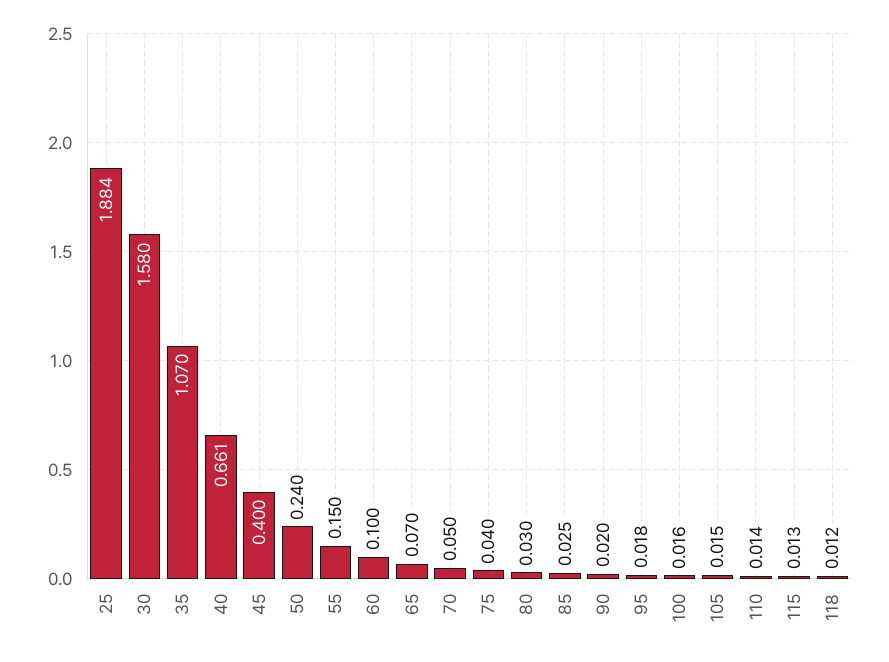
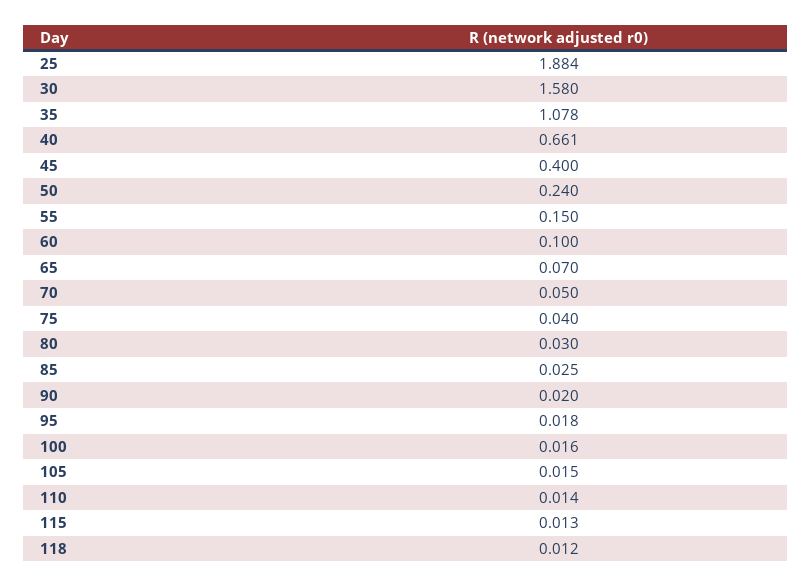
  {
    "25": 1.884,
    "30": 1.58,
-   "35": 1.07,
+   "35": 1.078,
    "40": 0.661,
    "45": 0.4,
    "50": 0.24,
    "55": 0.15,
    "60": 0.1,
    "65": 0.07,
    "70": 0.05,
    "75": 0.04,
    "80": 0.03,
    "85": 0.025,
    "90": 0.02,
    "95": 0.018,
    "100": 0.016,
    "105": 0.015,
    "110": 0.014,
    "115": 0.013,
    "118": 0.012
  }

